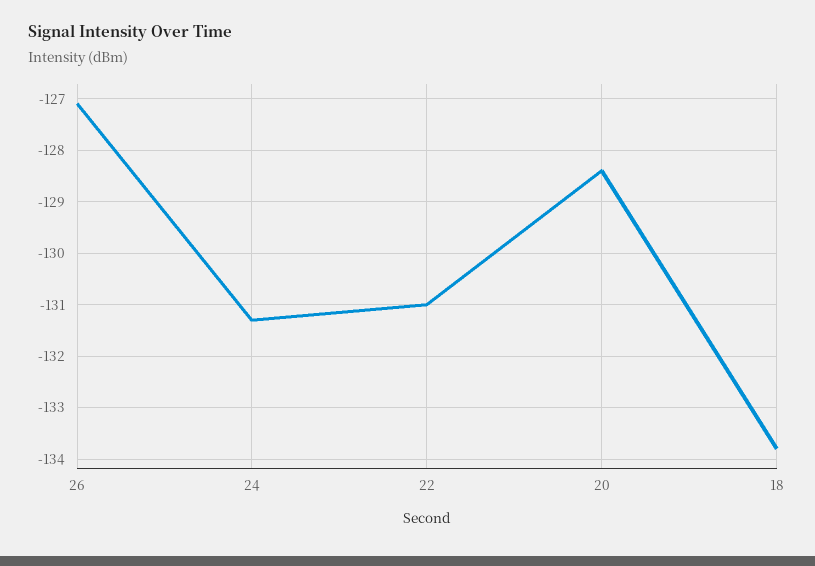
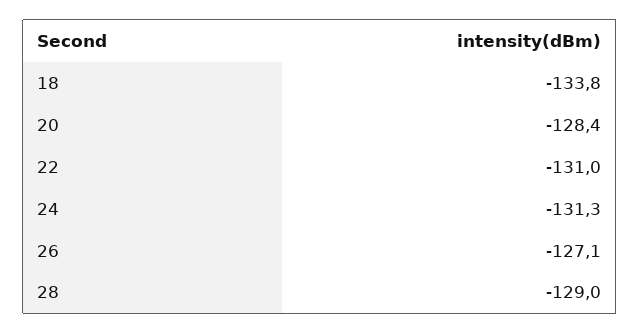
  {
    "26": -127.1,
    "24": -131.3,
    "22": -131,
    "20": -128.4,
-   "18": -133.8
+   "18": -133.8,
+   "28": -129
  }

